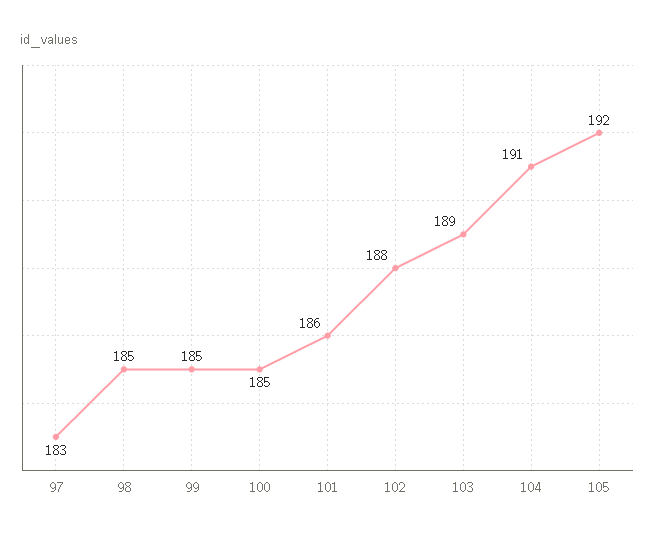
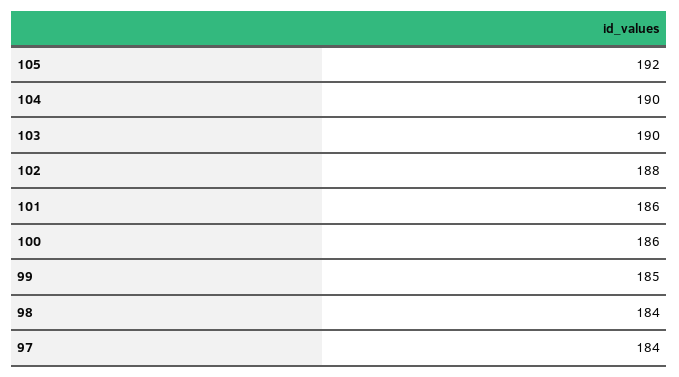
  {
-   "97": 183,
+   "97": 184,
-   "98": 185,
+   "98": 184,
    "99": 185,
-   "100": 185,
+   "100": 186,
    "101": 186,
    "102": 188,
-   "103": 189,
+   "103": 190,
-   "104": 191,
+   "104": 190,
    "105": 192
  }

